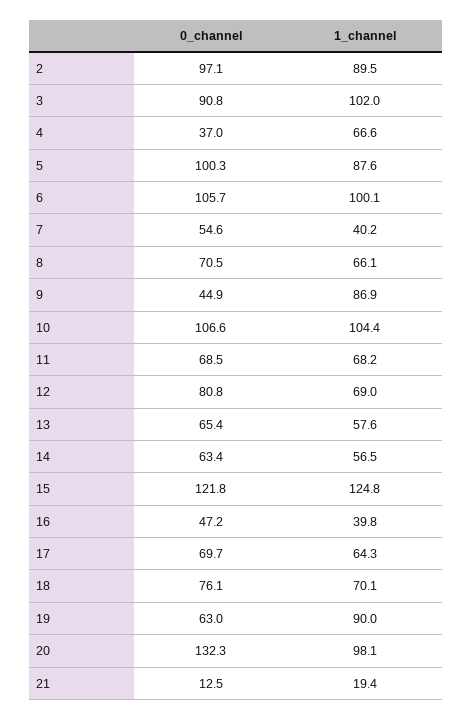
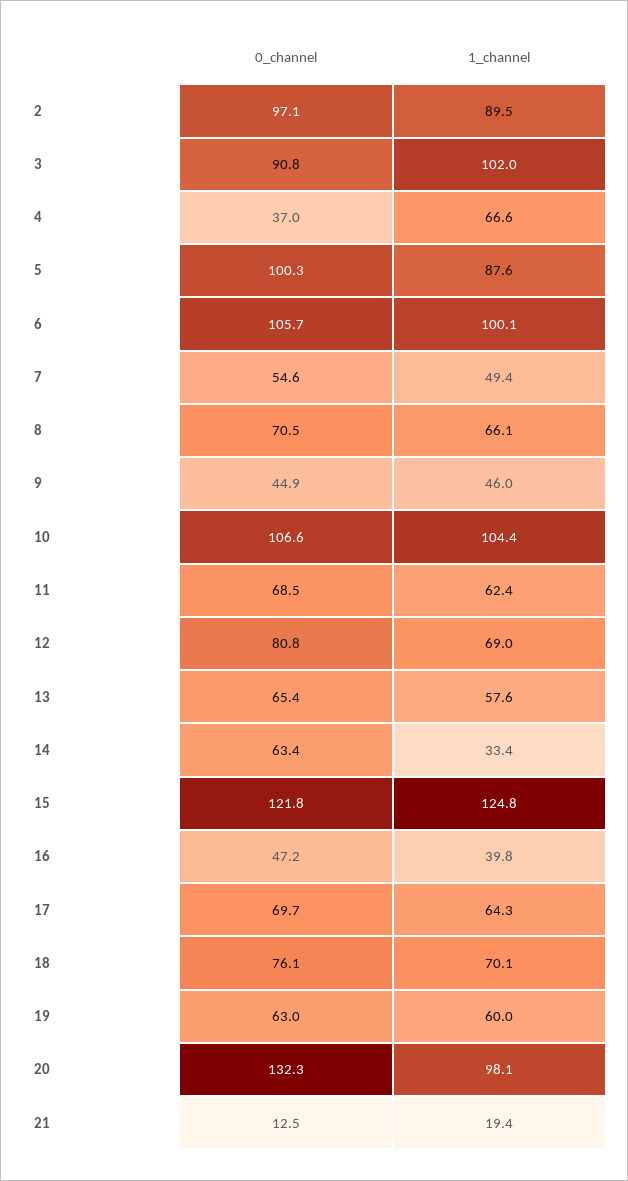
  {
    "0_channel": {
      "2": 97.1,
      "3": 90.8,
      "4": 37,
      "5": 100.3,
      "6": 105.7,
      "7": 54.6,
      "8": 70.5,
      "9": 44.9,
      "10": 106.6,
      "11": 68.5,
      "12": 80.8,
      "13": 65.4,
      "14": 63.4,
      "15": 121.8,
      "16": 47.2,
      "17": 69.7,
      "18": 76.1,
      "19": 63,
      "20": 132.3,
      "21": 12.5
    },
    "1_channel": {
      "2": 89.5,
      "3": 102,
      "4": 66.6,
      "5": 87.6,
      "6": 100.1,
-     "7": 40.2,
+     "7": 49.4,
      "8": 66.1,
-     "9": 86.9,
+     "9": 46,
      "10": 104.4,
-     "11": 68.2,
+     "11": 62.4,
      "12": 69,
      "13": 57.6,
-     "14": 56.5,
+     "14": 33.4,
      "15": 124.8,
      "16": 39.8,
      "17": 64.3,
      "18": 70.1,
-     "19": 90,
+     "19": 60,
      "20": 98.1,
      "21": 19.4
    }
  }

